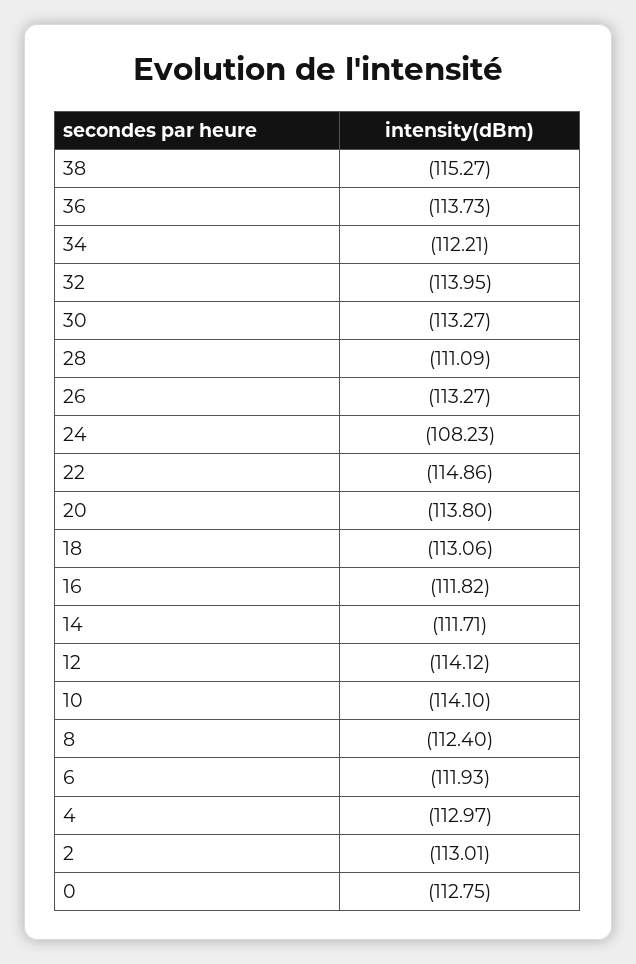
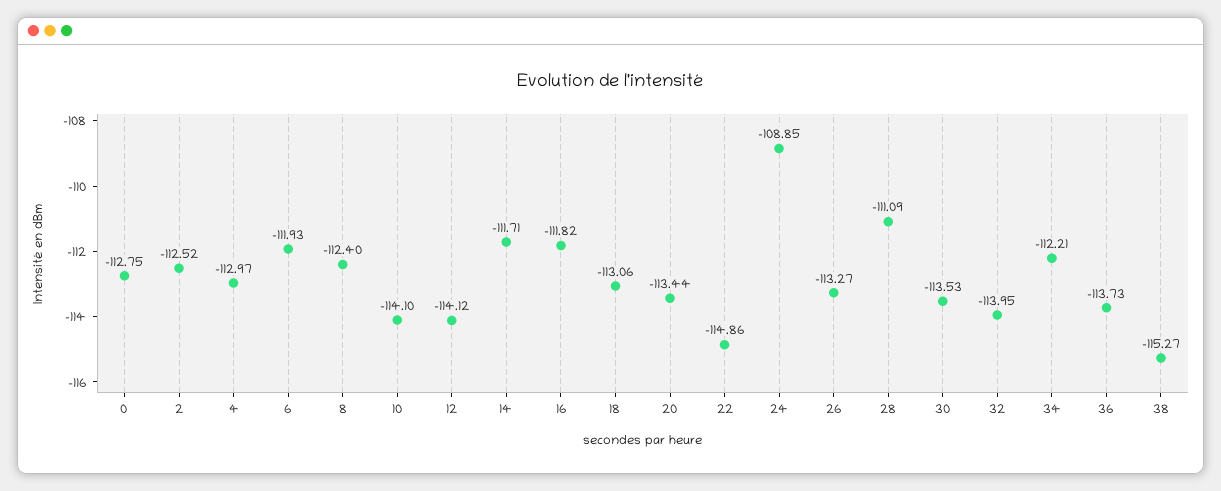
  {
    "38": -115.27,
    "36": -113.73,
    "34": -112.21,
    "32": -113.95,
-   "30": -113.27,
+   "30": -113.53,
    "28": -111.09,
    "26": -113.27,
-   "24": -108.23,
+   "24": -108.85,
    "22": -114.86,
-   "20": -113.8,
+   "20": -113.44,
    "18": -113.06,
    "16": -111.82,
    "14": -111.71,
    "12": -114.12,
    "10": -114.1,
    "8": -112.4,
    "6": -111.93,
    "4": -112.97,
-   "2": -113.01,
+   "2": -112.52,
    "0": -112.75
  }

